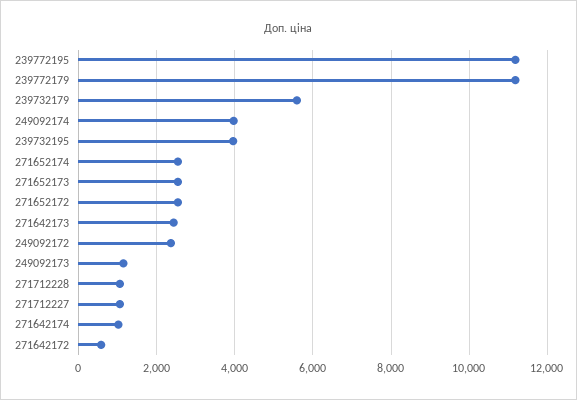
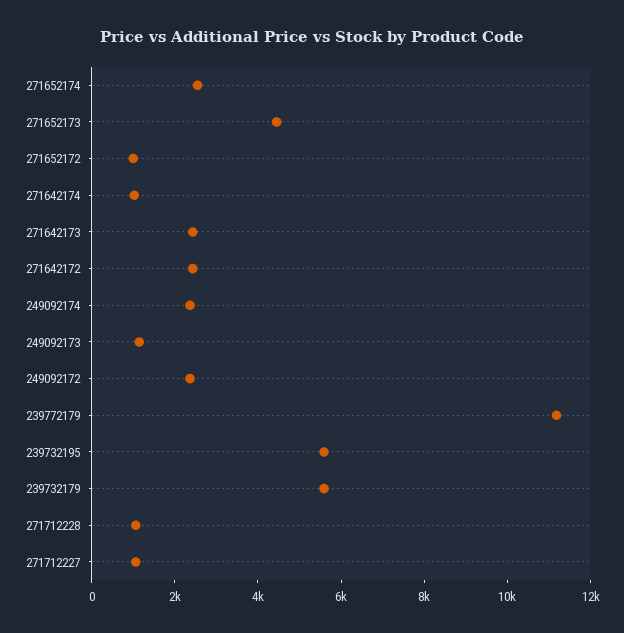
  {
-   "239772195": 11200,
    "239772179": 11200,
    "239732179": 5600,
-   "249092174": 4000,
+   "249092174": 2500,
-   "239732195": 4000,
+   "239732195": 5500,
    "271652174": 2600,
-   "271652173": 2600,
+   "271652173": 4500,
-   "271652172": 2600,
+   "271652172": 1000,
    "271642173": 2400,
    "249092172": 2400,
    "249092173": 1200,
    "271712228": 1000,
    "271712227": 1000,
    "271642174": 1000,
-   "271642172": 600
+   "271642172": 2500
  }

